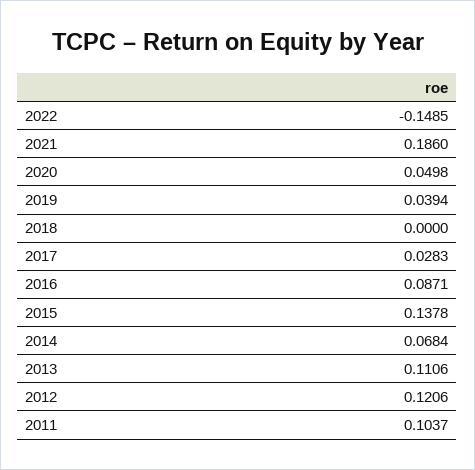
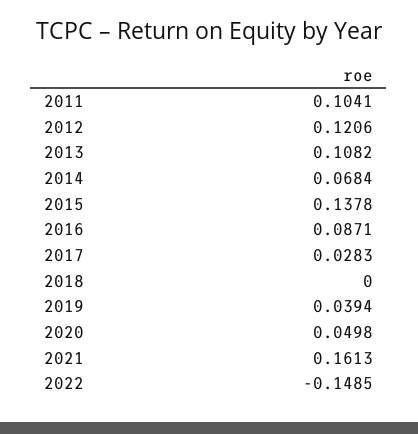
  {
    "2022": -0.1485,
-   "2021": 0.186,
+   "2021": 0.1613,
    "2020": 0.0498,
    "2019": 0.0394,
    "2018": 0,
    "2017": 0.0283,
    "2016": 0.0871,
    "2015": 0.1378,
    "2014": 0.0684,
-   "2013": 0.1106,
+   "2013": 0.1082,
    "2012": 0.1206,
-   "2011": 0.1037
+   "2011": 0.1041
  }

